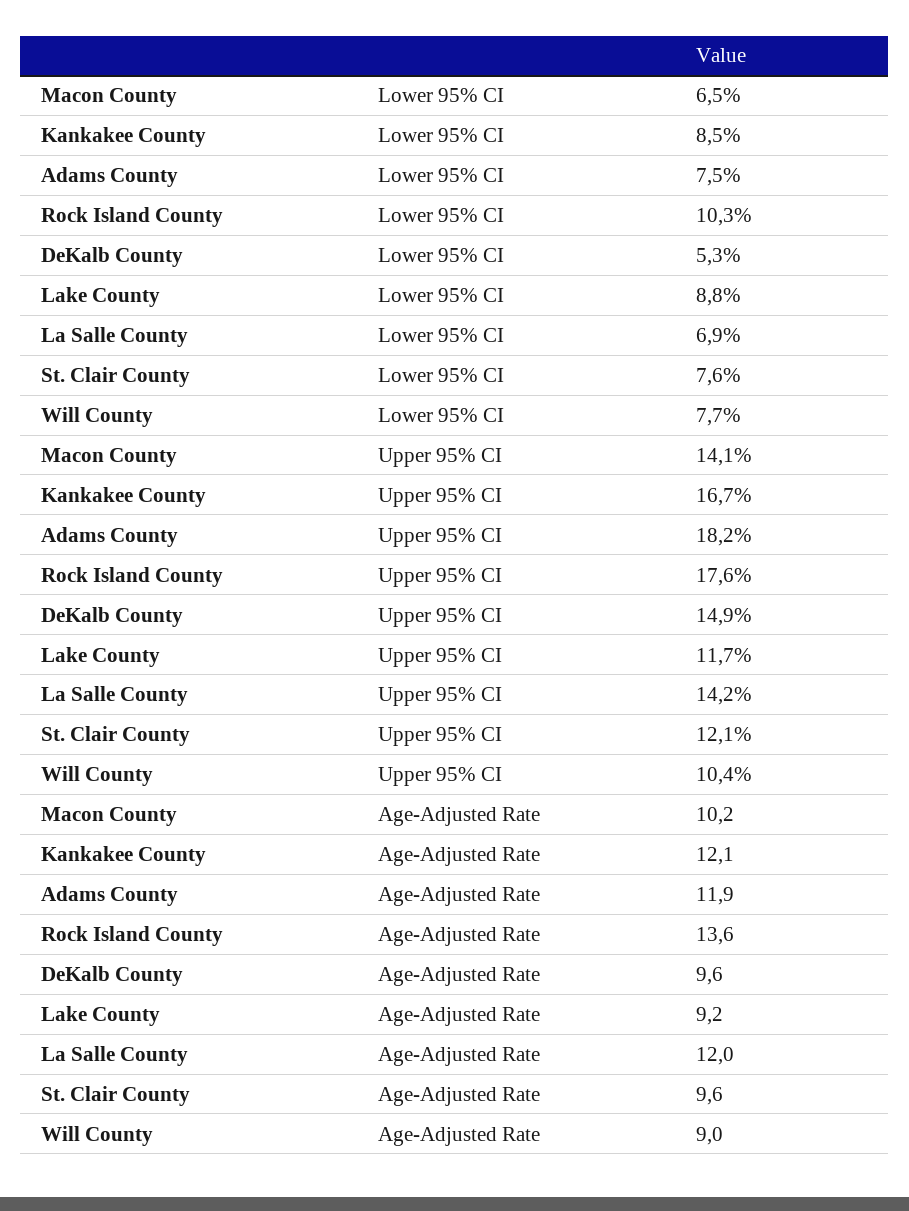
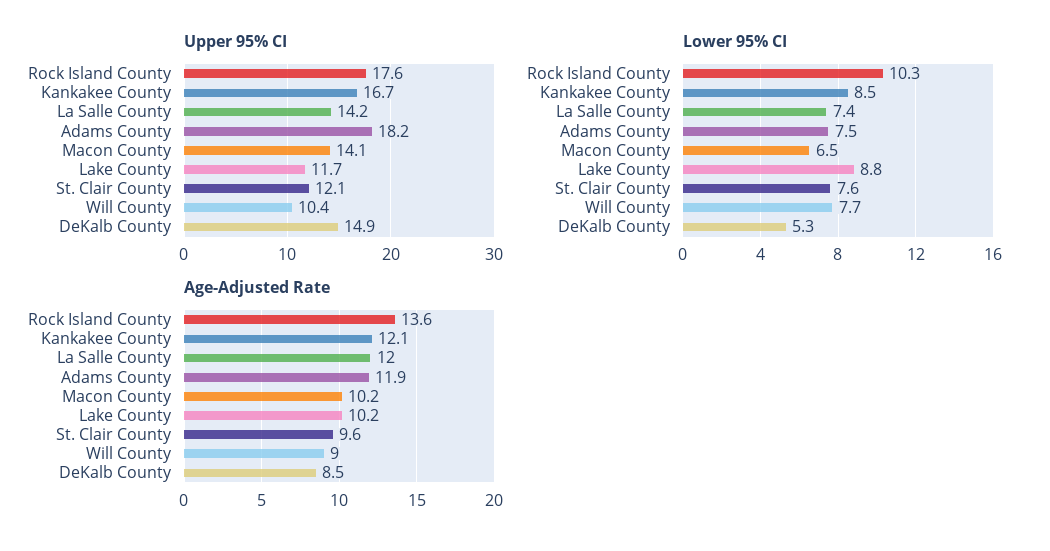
  {
    "Lower 95% CI": {
      "Macon County": 6.5,
      "Kankakee County": 8.5,
      "Adams County": 7.5,
      "Rock Island County": 10.3,
      "DeKalb County": 5.3,
      "Lake County": 8.8,
-     "La Salle County": 6.9,
+     "La Salle County": 7.4,
      "St. Clair County": 7.6,
      "Will County": 7.7
    },
    "Upper 95% CI": {
      "Macon County": 14.1,
      "Kankakee County": 16.7,
      "Adams County": 18.2,
      "Rock Island County": 17.6,
      "DeKalb County": 14.9,
      "Lake County": 11.7,
      "La Salle County": 14.2,
      "St. Clair County": 12.1,
      "Will County": 10.4
    },
    "Age-Adjusted Rate": {
      "Macon County": 10.2,
      "Kankakee County": 12.1,
      "Adams County": 11.9,
      "Rock Island County": 13.6,
-     "DeKalb County": 9.6,
+     "DeKalb County": 8.5,
-     "Lake County": 9.2,
+     "Lake County": 10.2,
      "La Salle County": 12,
      "St. Clair County": 9.6,
      "Will County": 9
    }
  }

